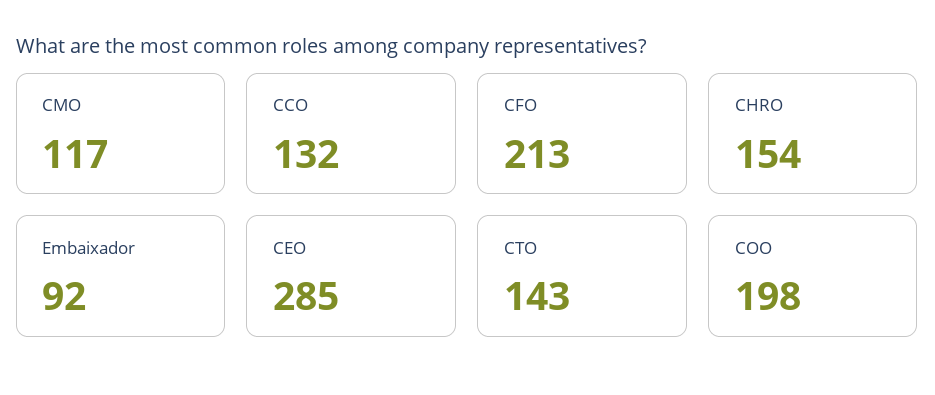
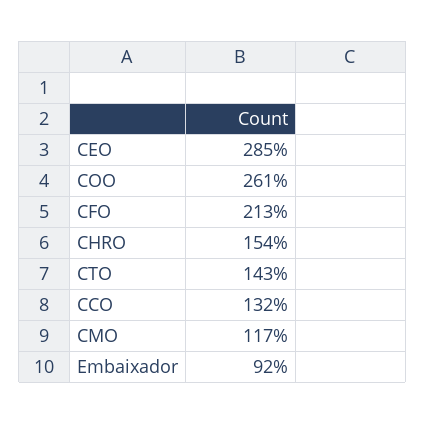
  {
    "CMO": 117,
    "CCO": 132,
    "CFO": 213,
    "CHRO": 154,
    "Embaixador": 92,
    "CEO": 285,
    "CTO": 143,
-   "COO": 198
+   "COO": 261
  }

